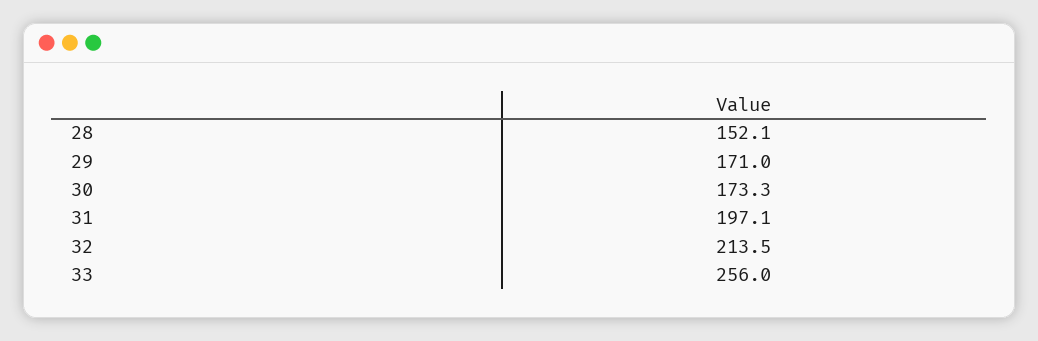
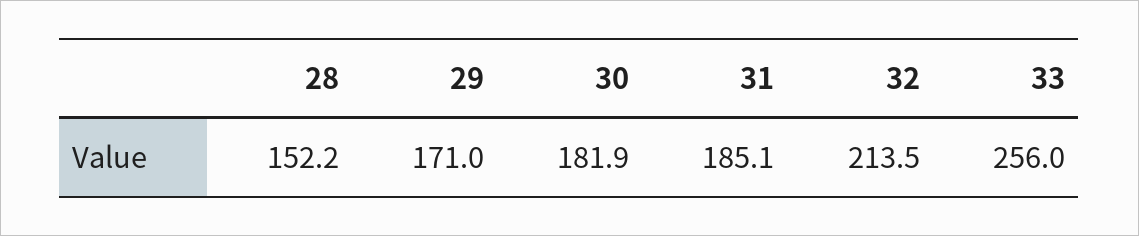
  {
-   "28": 152.1,
+   "28": 152.2,
    "29": 171,
-   "30": 173.3,
+   "30": 181.9,
-   "31": 197.1,
+   "31": 185.1,
    "32": 213.5,
    "33": 256
  }

